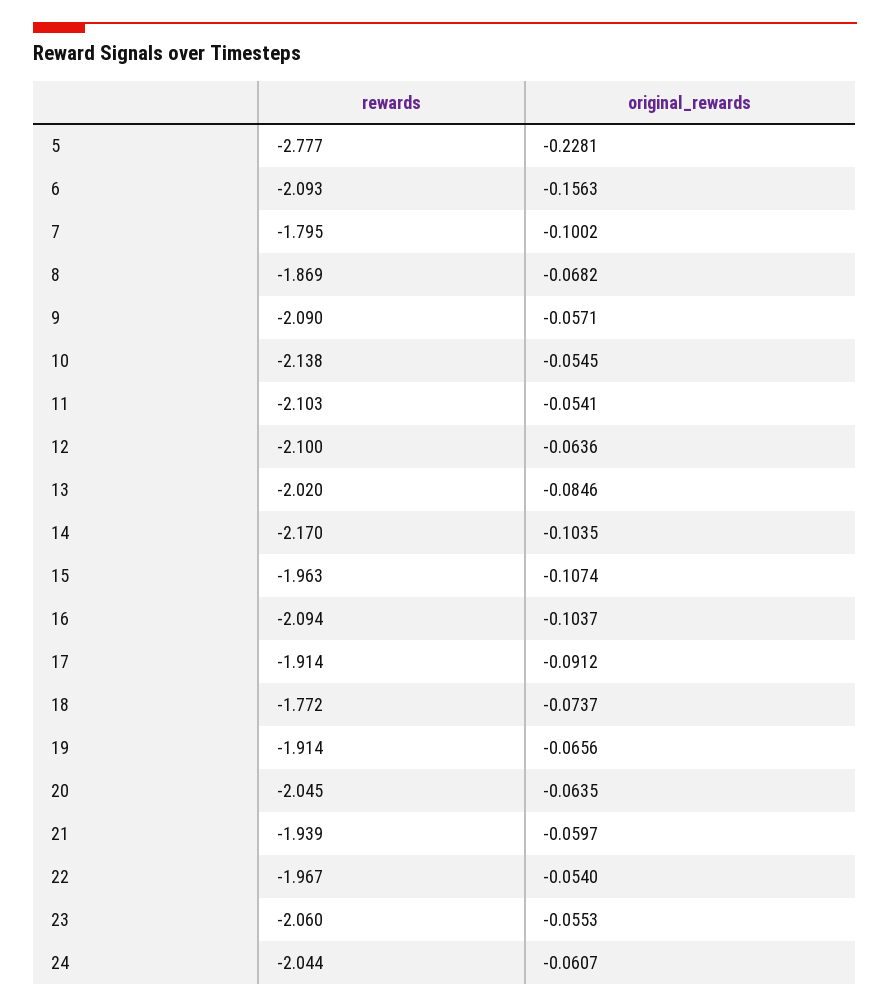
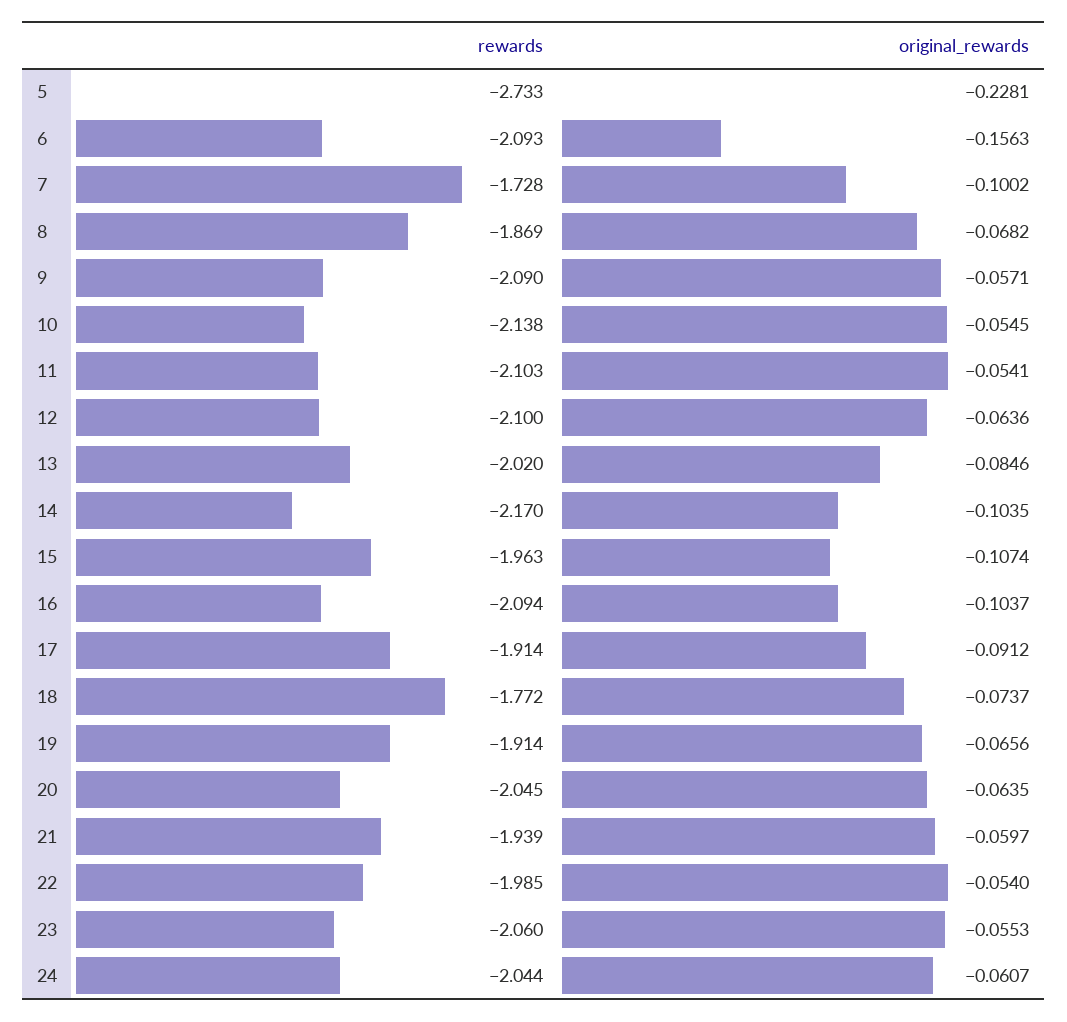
  {
    "rewards": {
-     "5": -2.777,
+     "5": -2.733,
      "6": -2.093,
-     "7": -1.795,
+     "7": -1.728,
      "8": -1.869,
      "9": -2.09,
      "10": -2.138,
      "11": -2.103,
      "12": -2.1,
      "13": -2.02,
      "14": -2.17,
      "15": -1.963,
      "16": -2.094,
      "17": -1.914,
      "18": -1.772,
      "19": -1.914,
      "20": -2.045,
      "21": -1.939,
-     "22": -1.967,
+     "22": -1.985,
      "23": -2.06,
      "24": -2.044
    },
    "original_rewards": {
      "5": -0.2281,
      "6": -0.1563,
      "7": -0.1002,
      "8": -0.0682,
      "9": -0.0571,
      "10": -0.0545,
      "11": -0.0541,
      "12": -0.0636,
      "13": -0.0846,
      "14": -0.1035,
      "15": -0.1074,
      "16": -0.1037,
      "17": -0.0912,
      "18": -0.0737,
      "19": -0.0656,
      "20": -0.0635,
      "21": -0.0597,
      "22": -0.054,
      "23": -0.0553,
      "24": -0.0607
    }
  }

